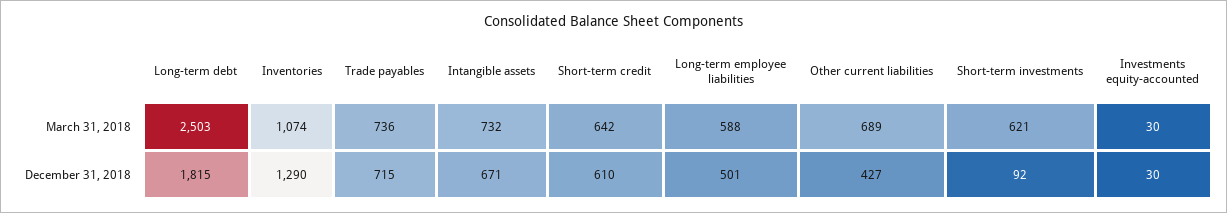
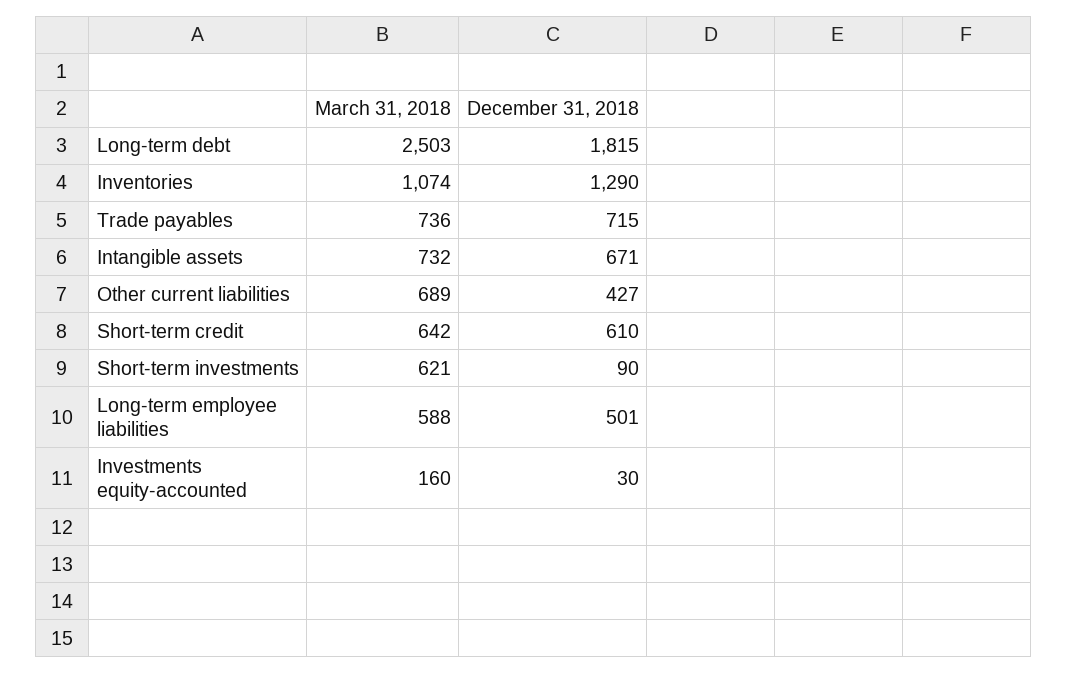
  {
    "Long-term debt": {
      "March 31, 2018": 2503,
      "December 31, 2018": 1815
    },
    "Inventories": {
      "March 31, 2018": 1074,
      "December 31, 2018": 1290
    },
    "Trade payables": {
      "March 31, 2018": 736,
      "December 31, 2018": 715
    },
    "Intangible assets": {
      "March 31, 2018": 732,
      "December 31, 2018": 671
    },
    "Short-term credit": {
      "March 31, 2018": 642,
      "December 31, 2018": 610
    },
    "Long-term employee liabilities": {
      "March 31, 2018": 588,
      "December 31, 2018": 501
    },
    "Other current liabilities": {
      "March 31, 2018": 689,
      "December 31, 2018": 427
    },
    "Short-term investments": {
      "March 31, 2018": 621,
-     "December 31, 2018": 92
+     "December 31, 2018": 90
    },
    "Investments equity-accounted": {
-     "March 31, 2018": 30,
+     "March 31, 2018": 160,
      "December 31, 2018": 30
    }
  }

